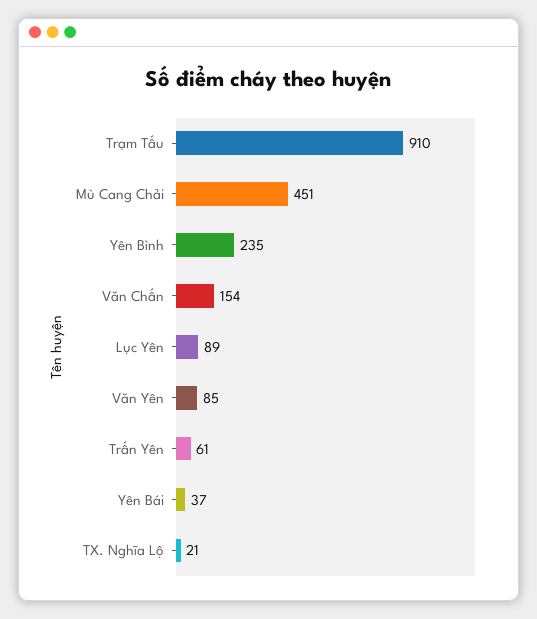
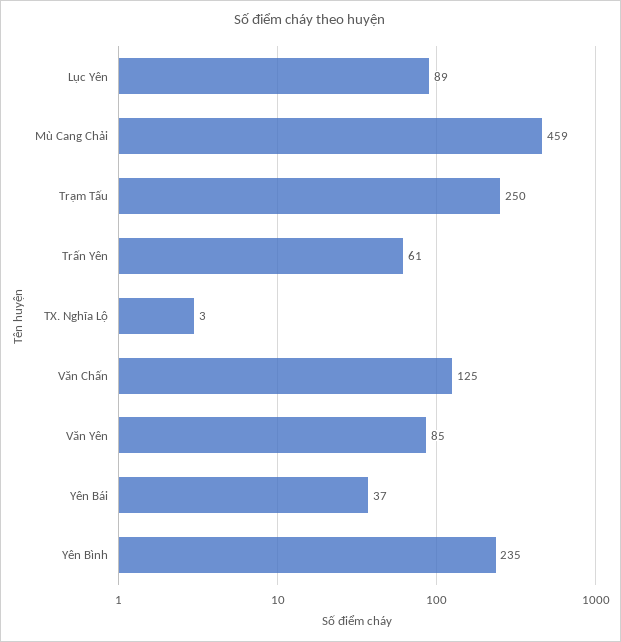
  {
-   "Trạm Tấu": 910,
+   "Trạm Tấu": 250,
-   "Mù Cang Chải": 451,
+   "Mù Cang Chải": 459,
    "Yên Bình": 235,
-   "Văn Chấn": 154,
+   "Văn Chấn": 125,
    "Lục Yên": 89,
    "Văn Yên": 85,
    "Trấn Yên": 61,
    "Yên Bái": 37,
-   "TX. Nghĩa Lộ": 21
+   "TX. Nghĩa Lộ": 3
  }

